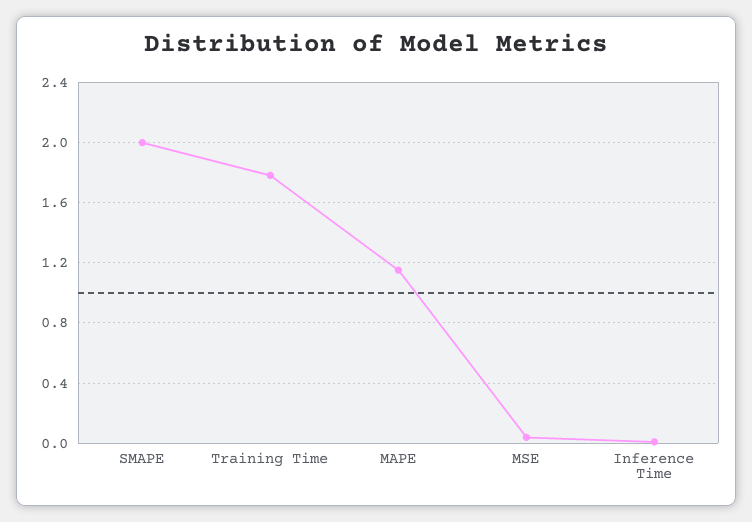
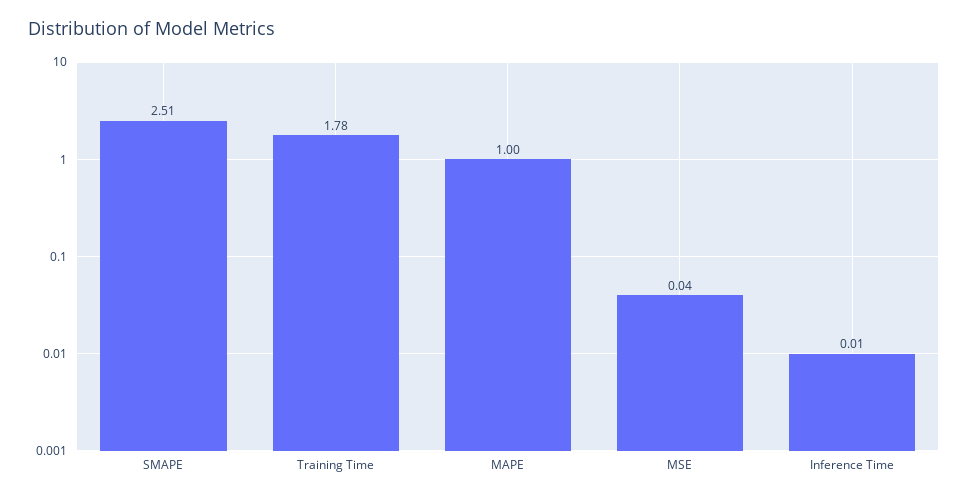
  {
-   "SMAPE": 2,
+   "SMAPE": 2.51,
    "Training Time": 1.78,
-   "MAPE": 1.15,
+   "MAPE": 1,
    "MSE": 0.04,
    "Inference Time": 0.01
  }

